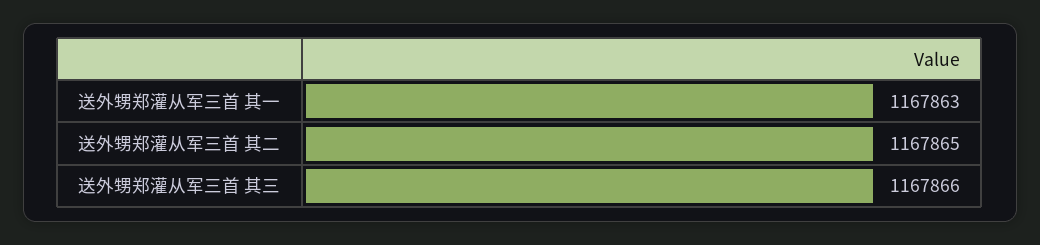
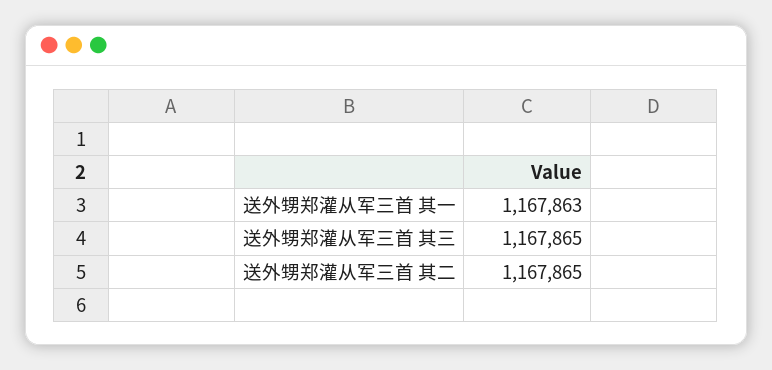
  {
    "送外甥郑灌从军三首 其一": 1167863,
    "送外甥郑灌从军三首 其二": 1167865,
-   "送外甥郑灌从军三首 其三": 1167866
+   "送外甥郑灌从军三首 其三": 1167865
  }

